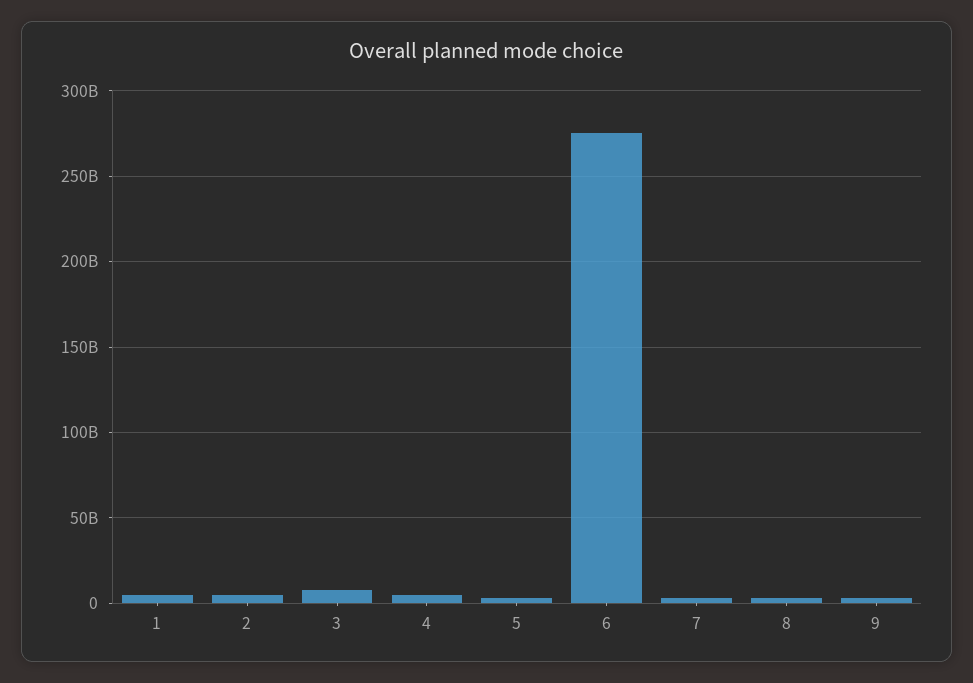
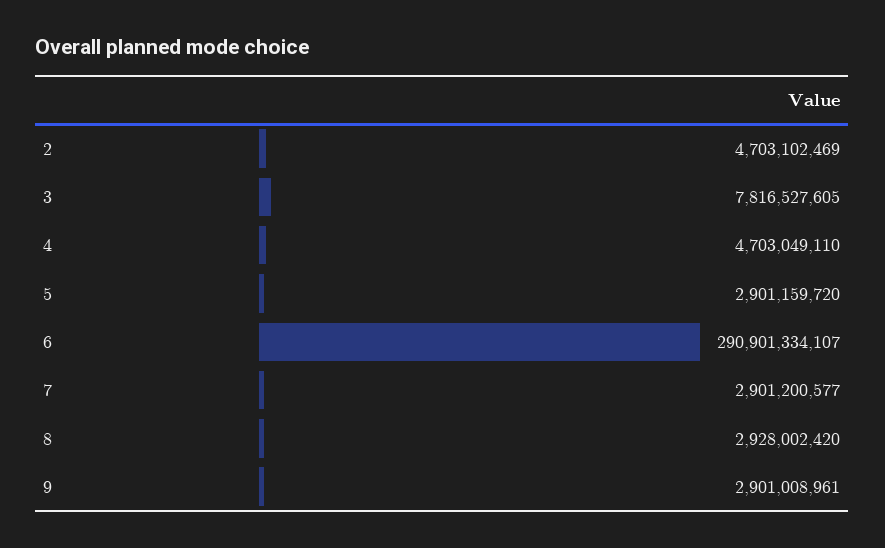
  {
-   "1": 5000000000,
    "2": 4703102469,
    "3": 7816527605,
    "4": 4703049110,
    "5": 2901159720,
-   "6": 275000000000,
+   "6": 290901334107,
    "7": 2901200577,
    "8": 2928002420,
    "9": 2901008961
  }

